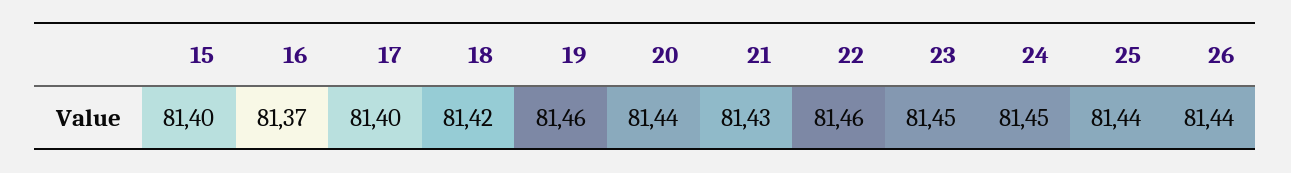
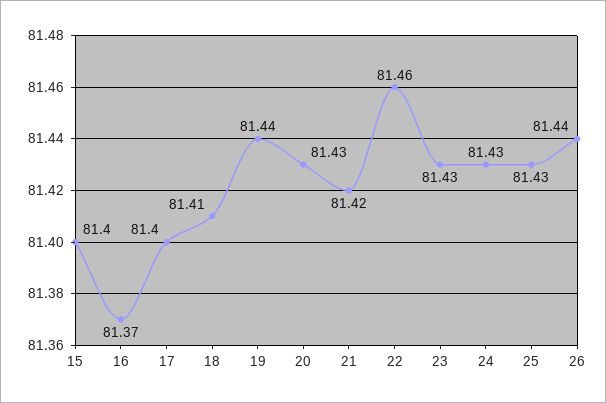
  {
    "15": 81.4,
    "16": 81.37,
    "17": 81.4,
-   "18": 81.42,
+   "18": 81.41,
-   "19": 81.46,
+   "19": 81.44,
-   "20": 81.44,
+   "20": 81.43,
-   "21": 81.43,
+   "21": 81.42,
    "22": 81.46,
-   "23": 81.45,
+   "23": 81.43,
-   "24": 81.45,
+   "24": 81.43,
-   "25": 81.44,
+   "25": 81.43,
    "26": 81.44
  }

